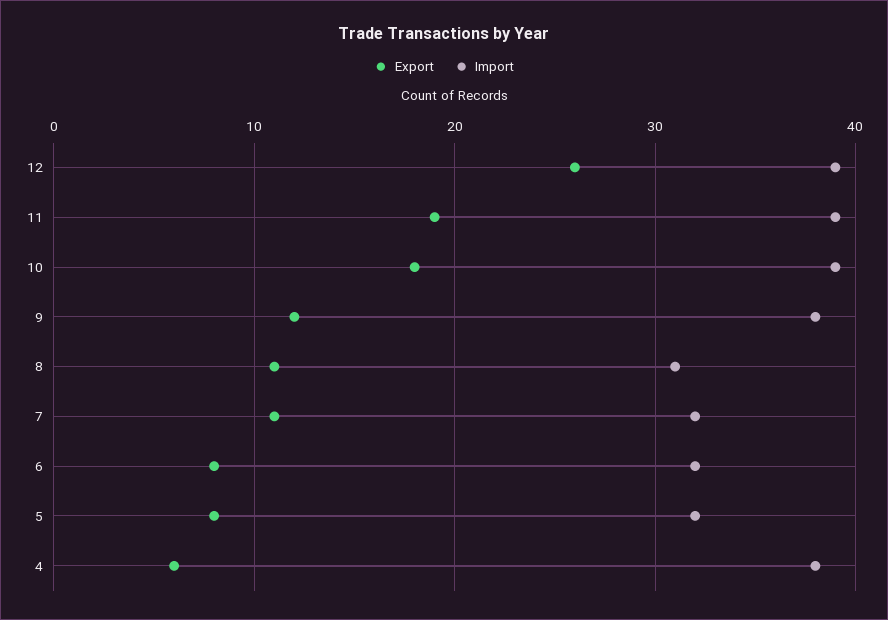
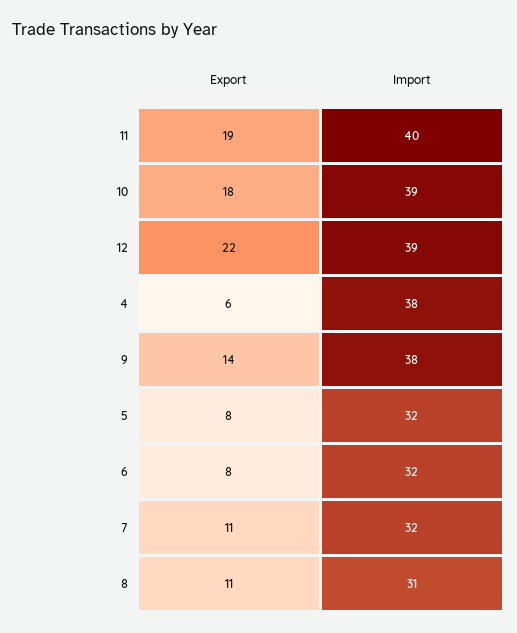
  {
    "Export": {
-     "12": 26,
+     "12": 22,
      "11": 19,
      "10": 18,
-     "9": 12,
+     "9": 14,
      "8": 11,
      "7": 11,
      "6": 8,
      "5": 8,
      "4": 6
    },
    "Import": {
      "12": 39,
-     "11": 39,
+     "11": 40,
      "10": 39,
      "9": 38,
      "8": 31,
      "7": 32,
      "6": 32,
      "5": 32,
      "4": 38
    }
  }

